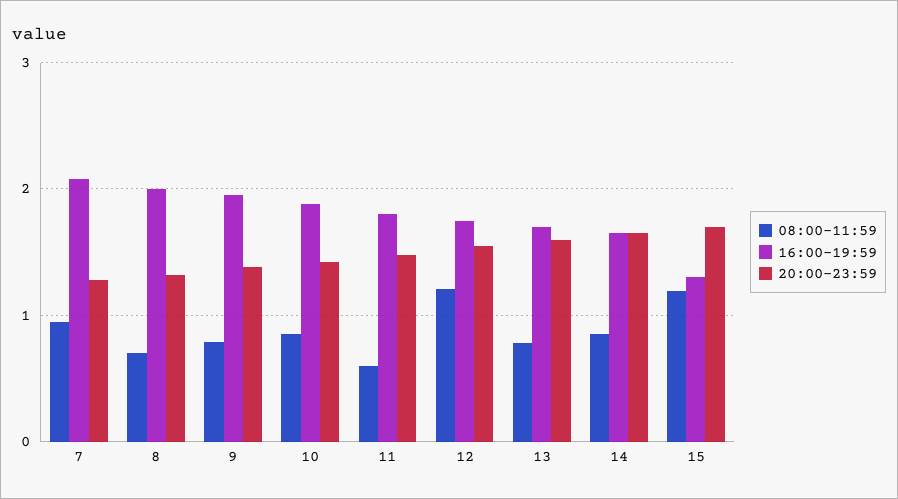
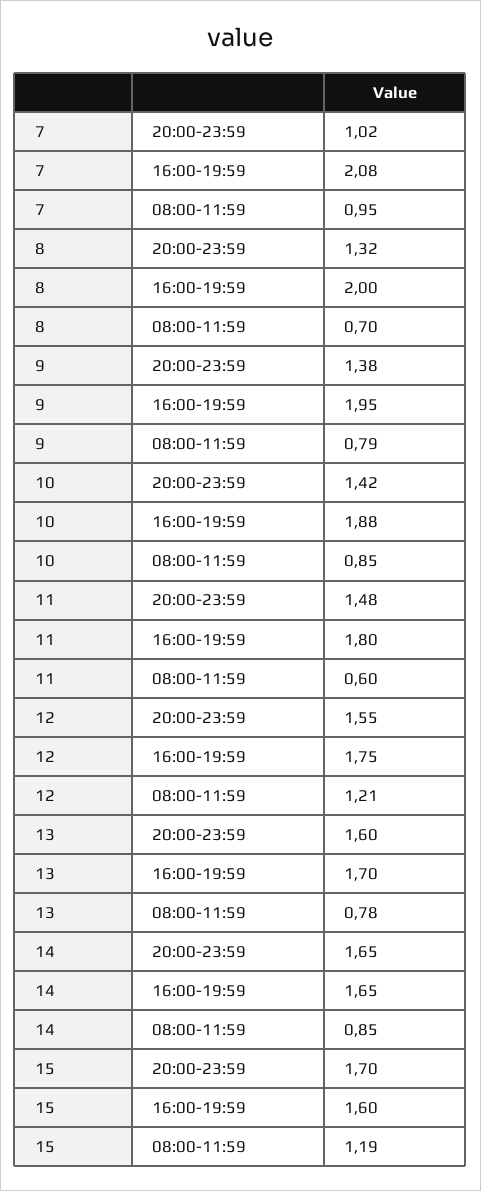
  {
    "08:00-11:59": {
      "7": 0.95,
      "8": 0.7,
      "9": 0.79,
      "10": 0.85,
      "11": 0.6,
      "12": 1.21,
      "13": 0.78,
      "14": 0.85,
      "15": 1.19
    },
    "16:00-19:59": {
      "7": 2.08,
      "8": 2,
      "9": 1.95,
      "10": 1.88,
      "11": 1.8,
      "12": 1.75,
      "13": 1.7,
      "14": 1.65,
-     "15": 1.3
+     "15": 1.6
    },
    "20:00-23:59": {
-     "7": 1.3,
+     "7": 1.02,
      "8": 1.32,
      "9": 1.38,
      "10": 1.42,
      "11": 1.48,
      "12": 1.55,
      "13": 1.6,
      "14": 1.65,
      "15": 1.7
    }
  }

